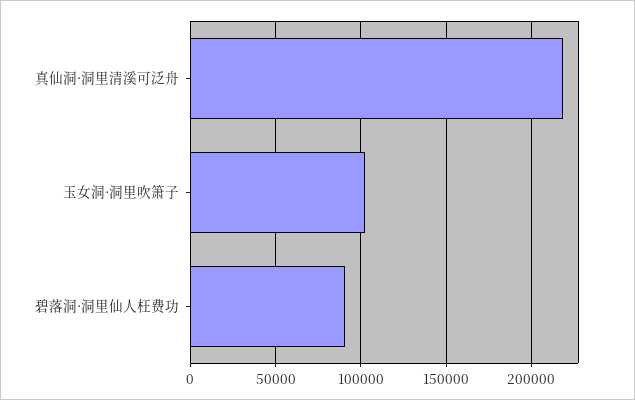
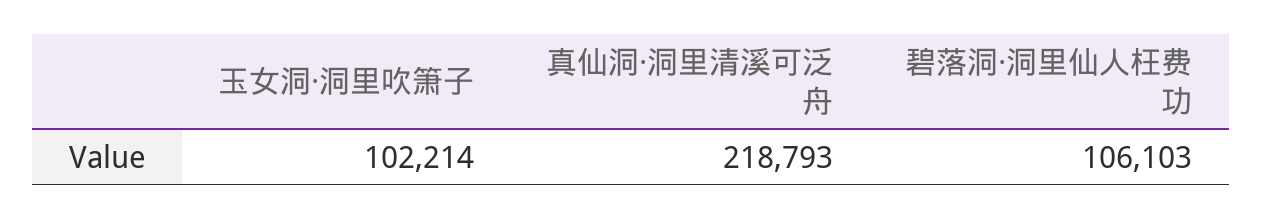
  {
    "真仙洞·洞里清溪可泛舟": 218793,
    "玉女洞·洞里吹箫子": 102214,
-   "碧落洞·洞里仙人枉费功": 90000
+   "碧落洞·洞里仙人枉费功": 106103
  }

